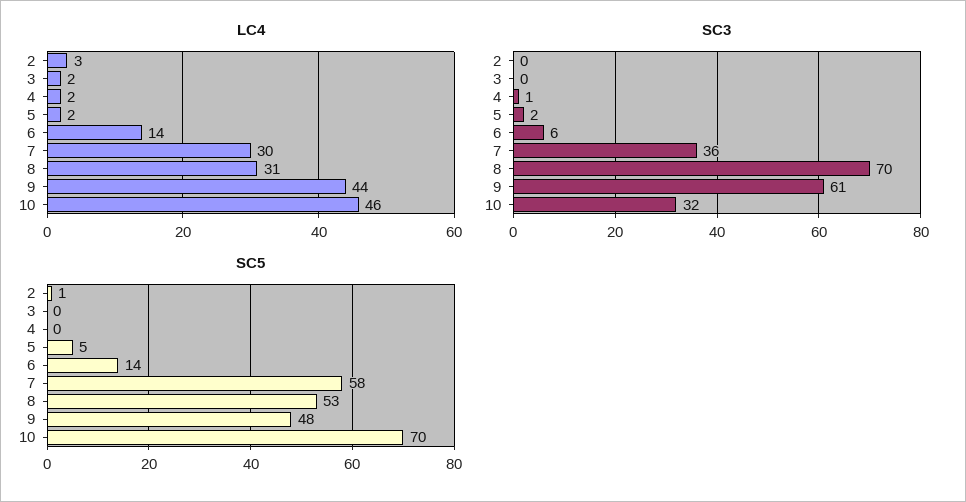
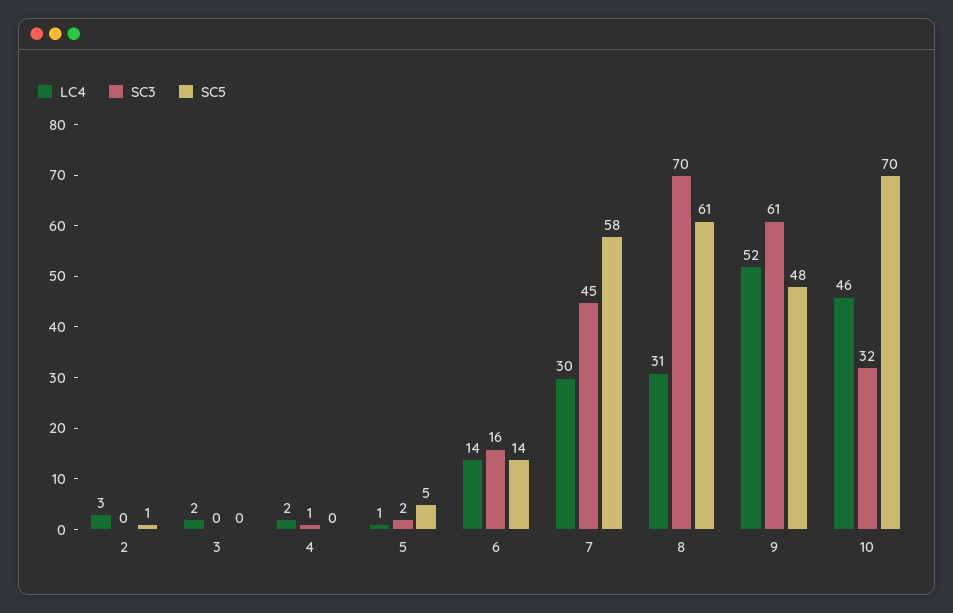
  {
    "LC4": {
      "2": 3,
      "3": 2,
      "4": 2,
-     "5": 2,
+     "5": 1,
      "6": 14,
      "7": 30,
      "8": 31,
-     "9": 44,
+     "9": 52,
      "10": 46
    },
    "SC3": {
      "2": 0,
      "3": 0,
      "4": 1,
      "5": 2,
-     "6": 6,
+     "6": 16,
-     "7": 36,
+     "7": 45,
      "8": 70,
      "9": 61,
      "10": 32
    },
    "SC5": {
      "2": 1,
      "3": 0,
      "4": 0,
      "5": 5,
      "6": 14,
      "7": 58,
-     "8": 53,
+     "8": 61,
      "9": 48,
      "10": 70
    }
  }

